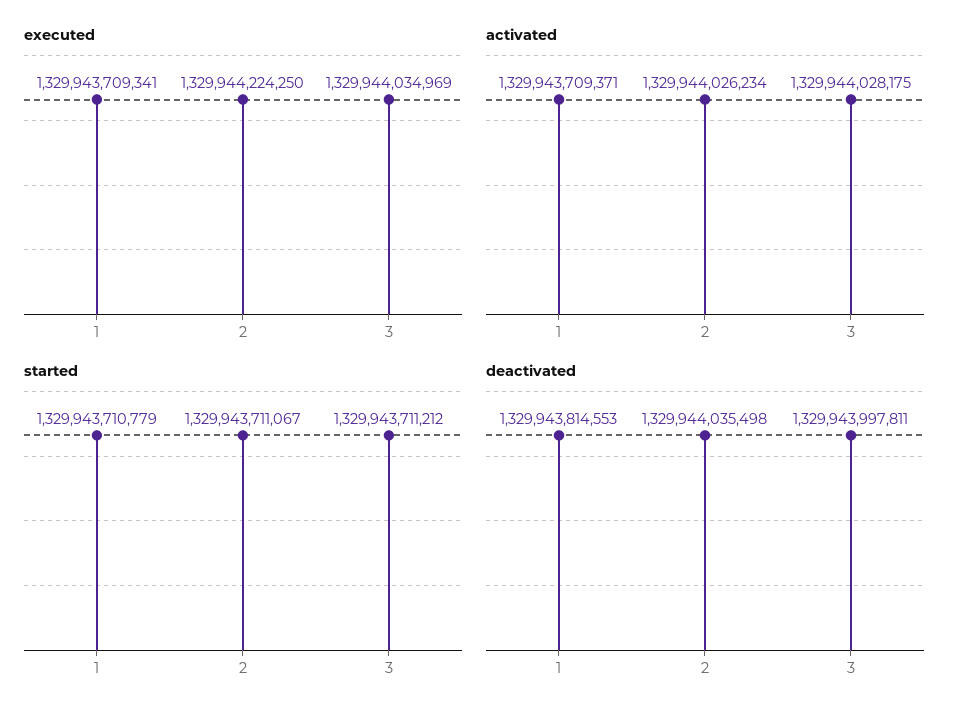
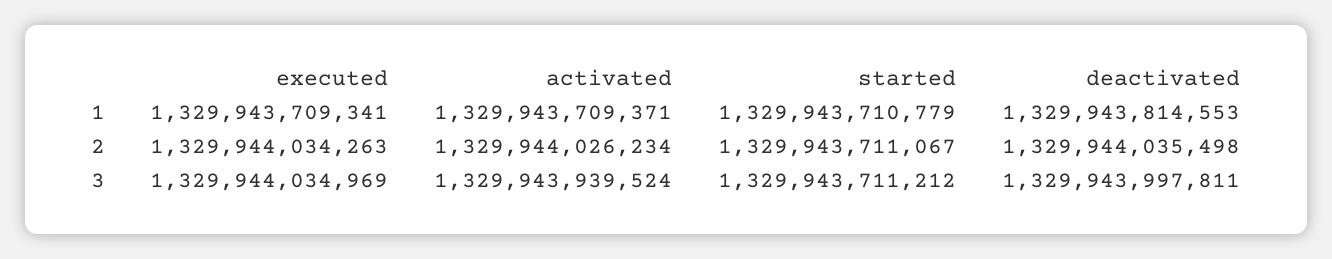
  {
    "executed": {
      "1": 1329943709341,
-     "2": 1329944224250,
+     "2": 1329944034263,
      "3": 1329944034969
    },
    "activated": {
      "1": 1329943709371,
      "2": 1329944026234,
-     "3": 1329944028175
+     "3": 1329943939524
    },
    "started": {
      "1": 1329943710779,
      "2": 1329943711067,
      "3": 1329943711212
    },
    "deactivated": {
      "1": 1329943814553,
      "2": 1329944035498,
      "3": 1329943997811
    }
  }

